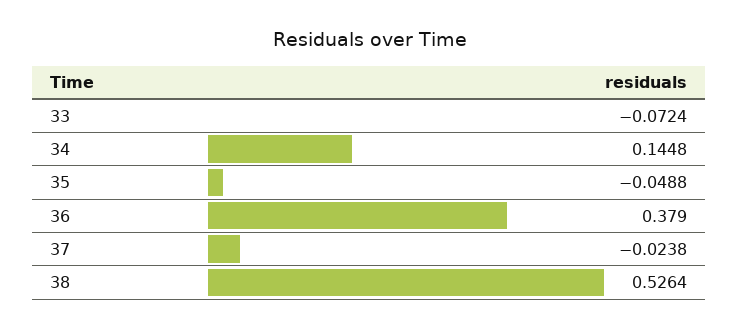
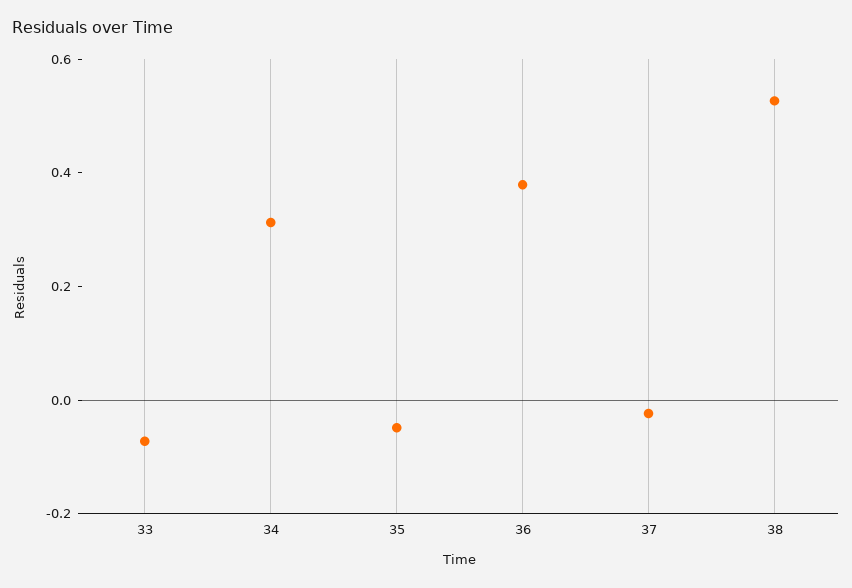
  {
    "33": -0.0724,
-   "34": 0.1448,
+   "34": 0.3,
    "35": -0.0488,
    "36": 0.379,
    "37": -0.0238,
    "38": 0.5264
  }

